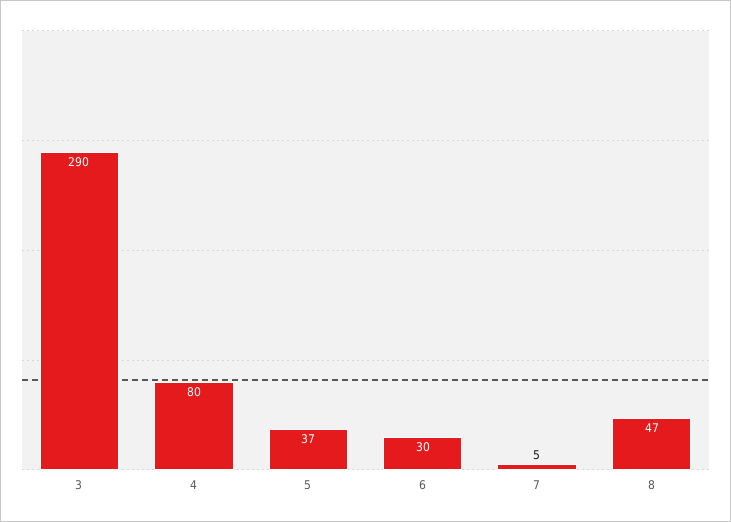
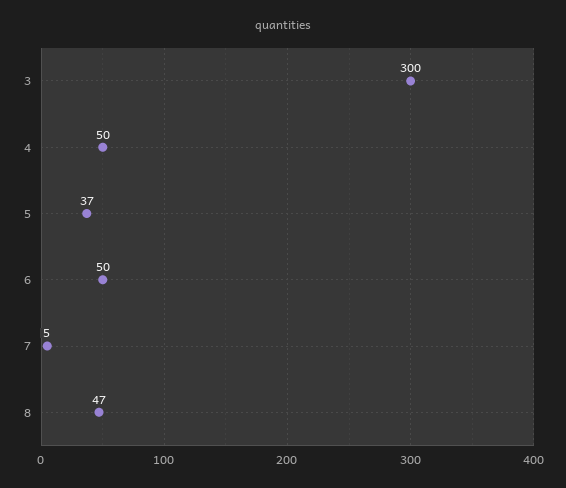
  {
-   "3": 290,
+   "3": 300,
-   "4": 80,
+   "4": 50,
    "5": 37,
-   "6": 30,
+   "6": 50,
    "7": 5,
    "8": 47
  }

